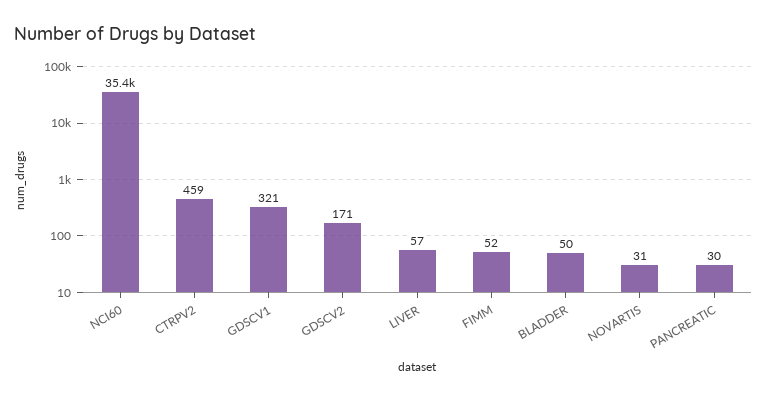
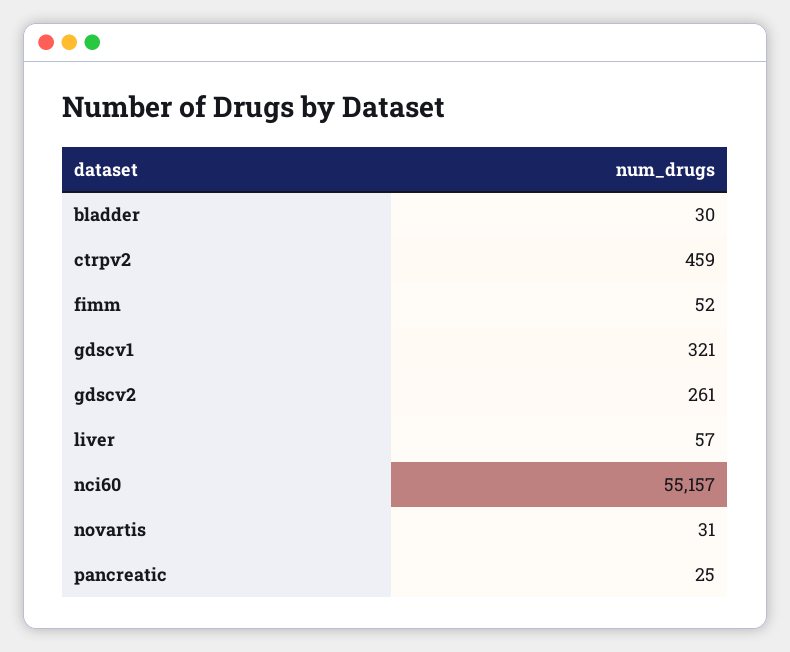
  {
-   "NCI60": 35400,
+   "NCI60": 55157,
    "CTRPV2": 459,
    "GDSCV1": 321,
-   "GDSCV2": 171,
+   "GDSCV2": 261,
    "LIVER": 57,
    "FIMM": 52,
-   "BLADDER": 50,
+   "BLADDER": 30,
    "NOVARTIS": 31,
-   "PANCREATIC": 30
+   "PANCREATIC": 25
  }

